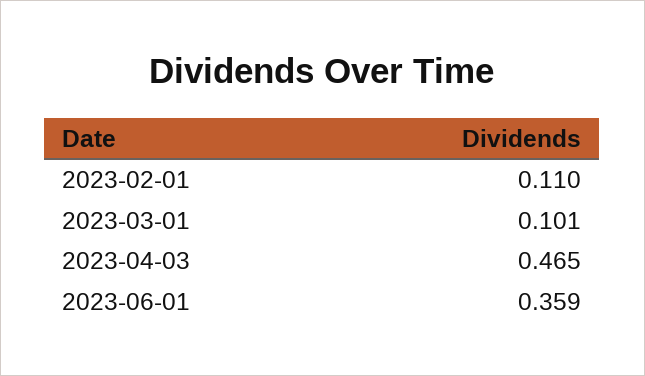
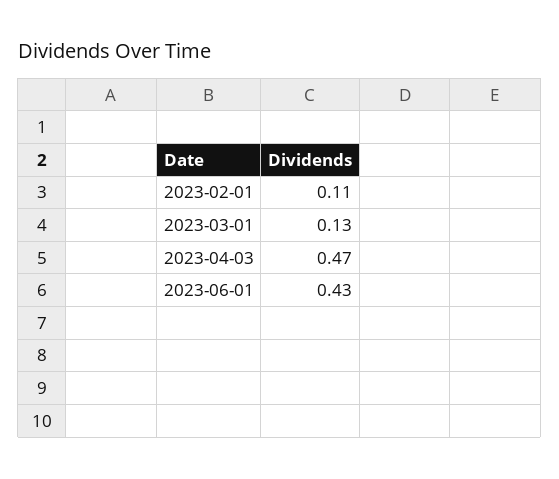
  {
    "2023-02-01": 0.11,
-   "2023-03-01": 0.101,
+   "2023-03-01": 0.13,
    "2023-04-03": 0.465,
-   "2023-06-01": 0.359
+   "2023-06-01": 0.43
  }

